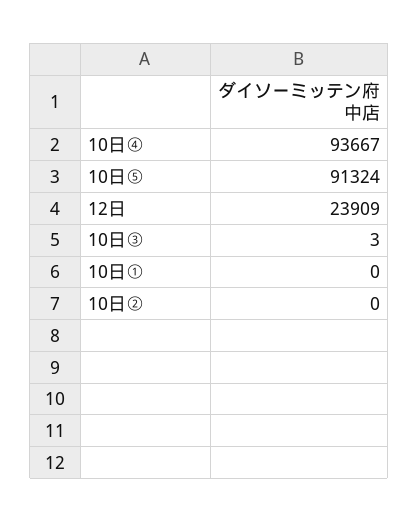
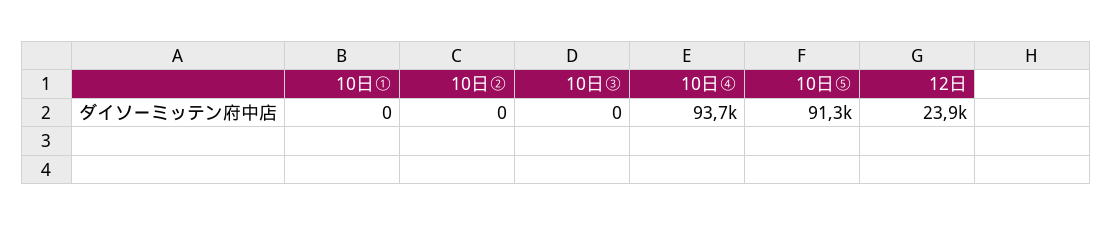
  {
    "10日④": 93667,
    "10日⑤": 91324,
    "12日": 23909,
-   "10日③": 3,
+   "10日③": 0,
    "10日①": 0,
    "10日②": 0
  }

